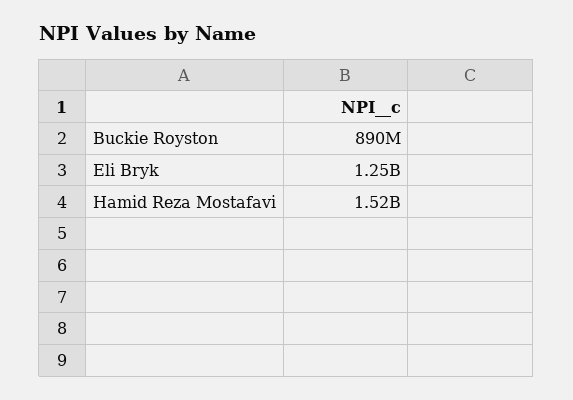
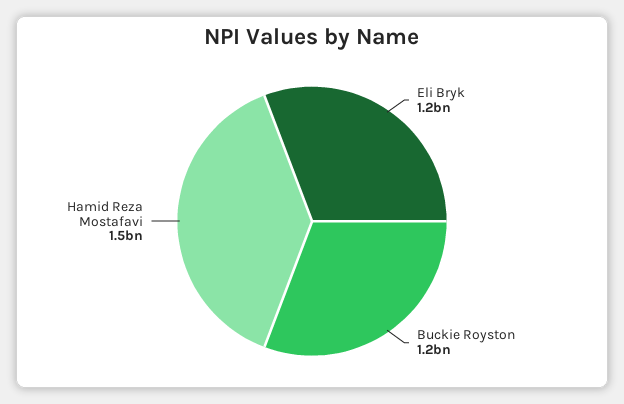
  {
-   "Buckie Royston": 890000000,
+   "Buckie Royston": 1200000000,
    "Eli Bryk": 1250000000,
    "Hamid Reza Mostafavi": 1520000000
  }

